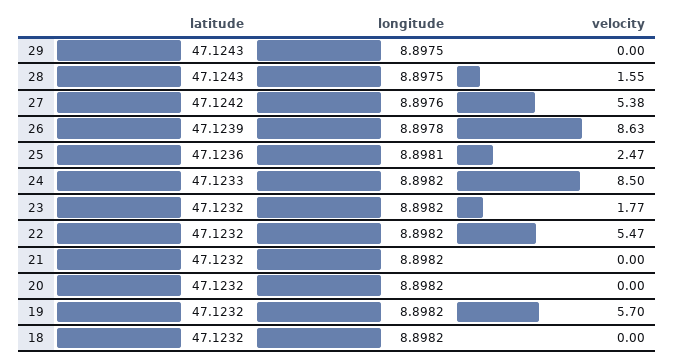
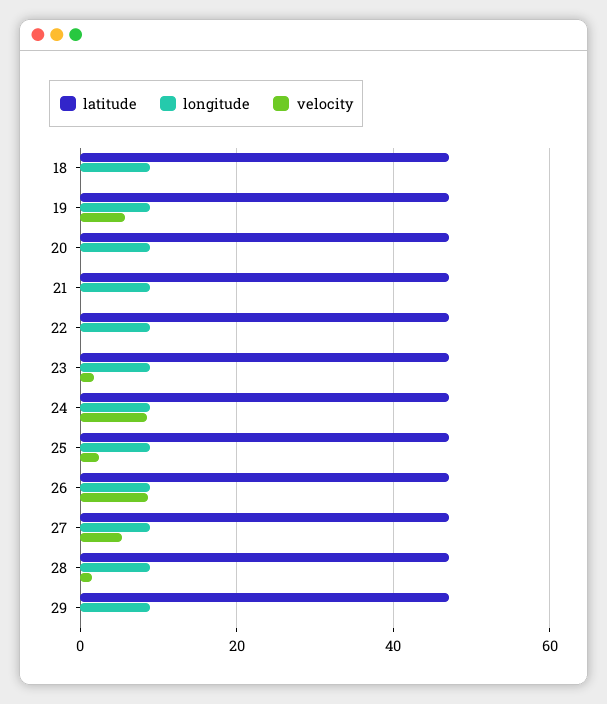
  {
    "latitude": {
      "29": 47.1243,
      "28": 47.1243,
      "27": 47.1242,
      "26": 47.1239,
      "25": 47.1236,
      "24": 47.1233,
      "23": 47.1232,
      "22": 47.1232,
      "21": 47.1232,
      "20": 47.1232,
      "19": 47.1232,
      "18": 47.1232
    },
    "longitude": {
      "29": 8.8975,
      "28": 8.8975,
      "27": 8.8976,
      "26": 8.8978,
      "25": 8.8981,
      "24": 8.8982,
      "23": 8.8982,
      "22": 8.8982,
      "21": 8.8982,
      "20": 8.8982,
      "19": 8.8982,
      "18": 8.8982
    },
    "velocity": {
      "29": 0,
      "28": 1.55,
      "27": 5.38,
      "26": 8.63,
      "25": 2.47,
      "24": 8.5,
      "23": 1.77,
-     "22": 5.47,
+     "22": 0,
      "21": 0,
      "20": 0,
      "19": 5.7,
      "18": 0
    }
  }

